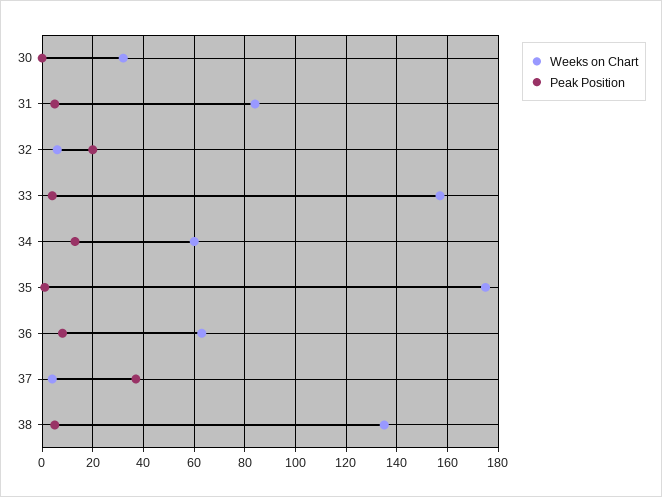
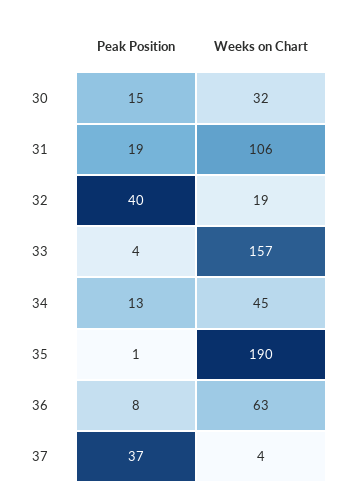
  {
    "Weeks on Chart": {
      "30": 32,
-     "31": 85,
+     "31": 106,
-     "32": 5,
+     "32": 19,
      "33": 157,
-     "34": 60,
+     "34": 45,
-     "35": 175,
+     "35": 190,
      "36": 63,
-     "37": 4,
+     "37": 4
-     "38": 135
    },
    "Peak Position": {
-     "30": 0,
+     "30": 15,
-     "31": 5,
+     "31": 19,
-     "32": 20,
+     "32": 40,
      "33": 4,
      "34": 13,
      "35": 1,
      "36": 8,
-     "37": 37,
+     "37": 37
-     "38": 5
    }
  }

